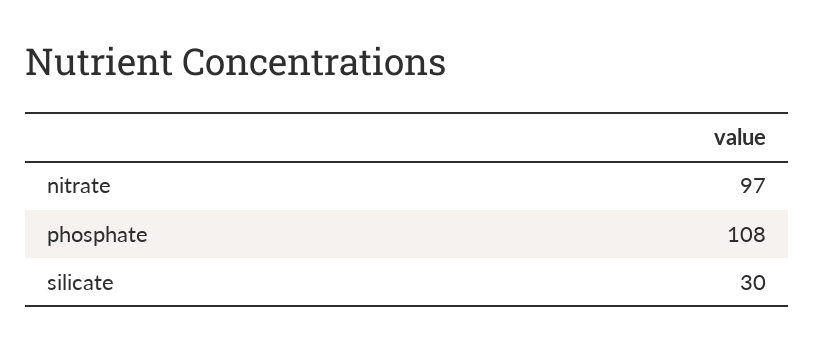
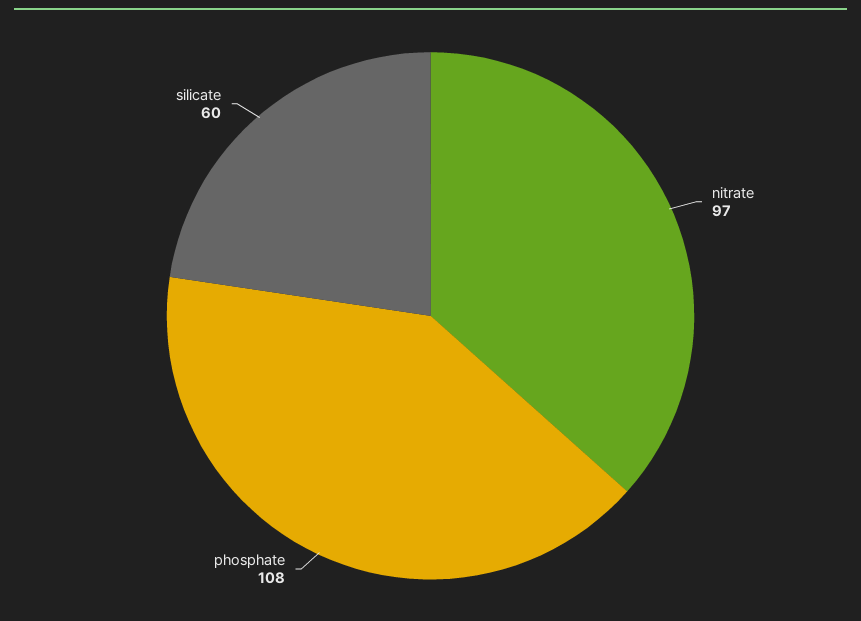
  {
    "nitrate": 97,
    "phosphate": 108,
-   "silicate": 30
+   "silicate": 60
  }

